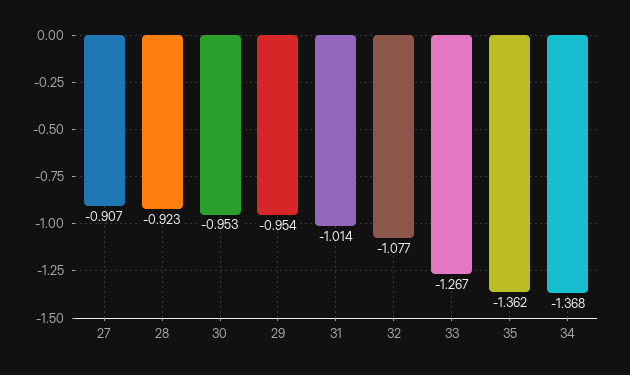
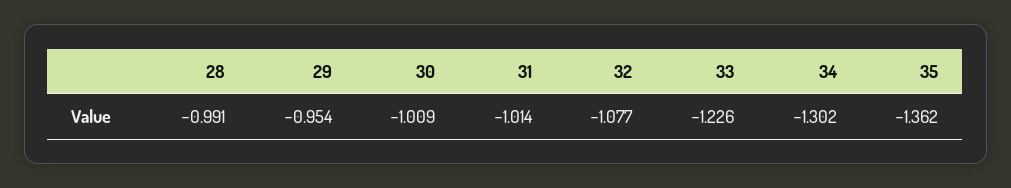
  {
-   "27": -0.907,
-   "28": -0.923,
+   "28": -0.991,
-   "30": -0.953,
+   "30": -1.009,
    "29": -0.954,
    "31": -1.014,
    "32": -1.077,
-   "33": -1.267,
+   "33": -1.226,
    "35": -1.362,
-   "34": -1.368
+   "34": -1.302
  }

